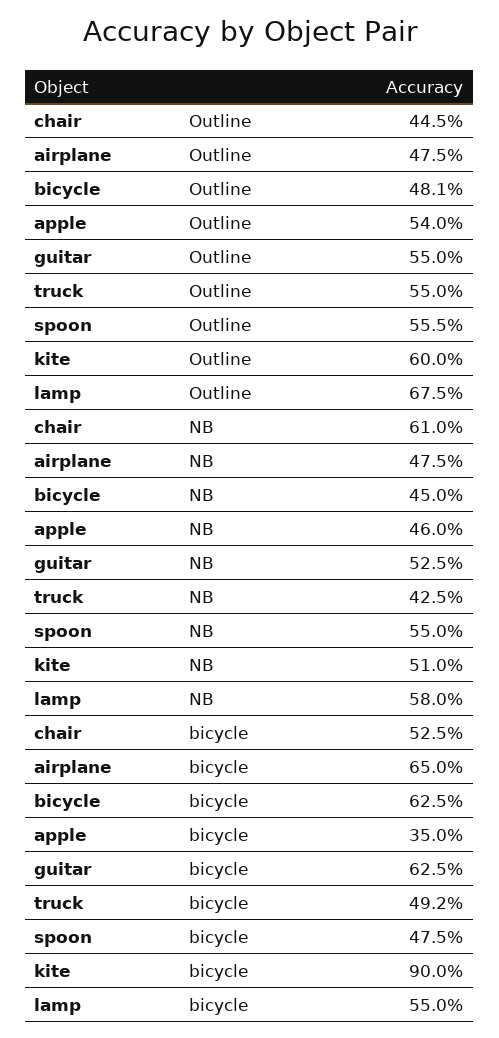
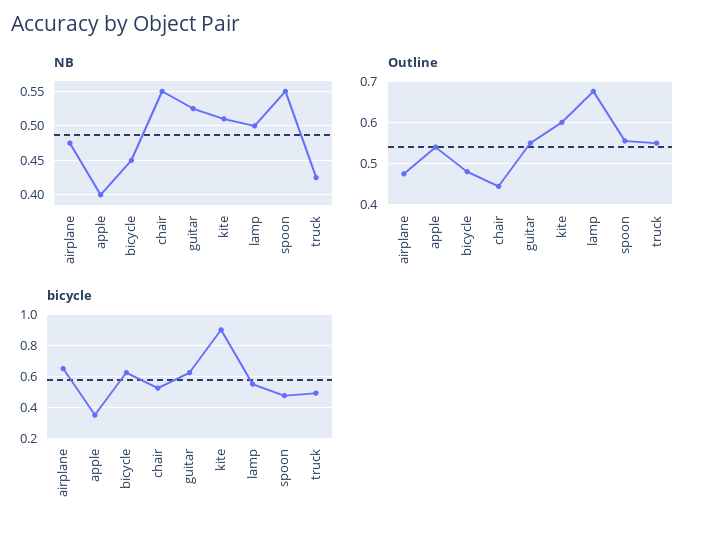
  {
    "Outline": {
      "chair": 0.445,
      "airplane": 0.475,
      "bicycle": 0.481,
      "apple": 0.54,
      "guitar": 0.55,
      "truck": 0.55,
      "spoon": 0.555,
      "kite": 0.6,
      "lamp": 0.675
    },
    "NB": {
-     "chair": 0.61,
+     "chair": 0.55,
      "airplane": 0.475,
      "bicycle": 0.45,
-     "apple": 0.46,
+     "apple": 0.4,
      "guitar": 0.525,
      "truck": 0.425,
      "spoon": 0.55,
      "kite": 0.51,
-     "lamp": 0.58
+     "lamp": 0.5
    },
    "bicycle": {
      "chair": 0.525,
      "airplane": 0.65,
      "bicycle": 0.625,
      "apple": 0.35,
      "guitar": 0.625,
      "truck": 0.492,
      "spoon": 0.475,
      "kite": 0.9,
      "lamp": 0.55
    }
  }

